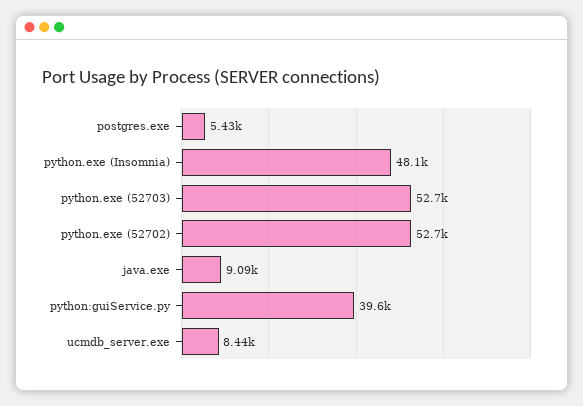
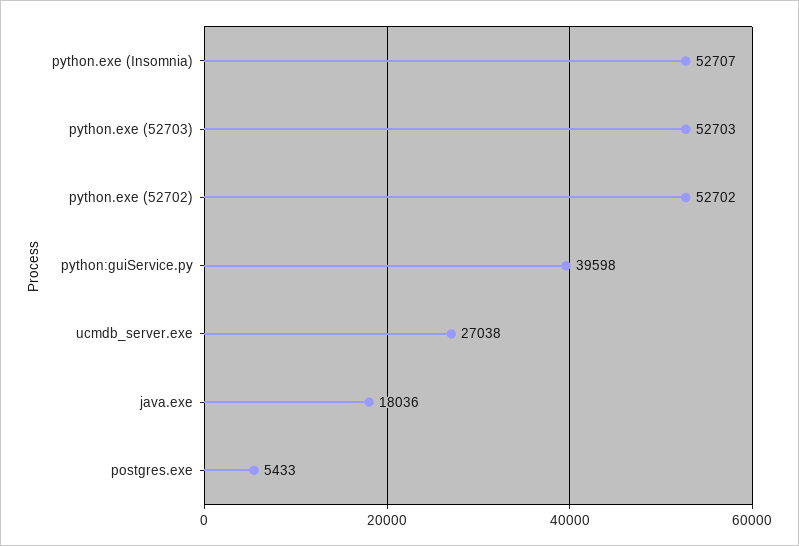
  {
    "postgres.exe": 5433,
-   "python.exe (Insomnia)": 48100,
+   "python.exe (Insomnia)": 52707,
    "python.exe (52703)": 52703,
    "python.exe (52702)": 52702,
-   "java.exe": 9090,
+   "java.exe": 18036,
    "python:guiService.py": 39598,
-   "ucmdb_server.exe": 8440
+   "ucmdb_server.exe": 27038
  }

